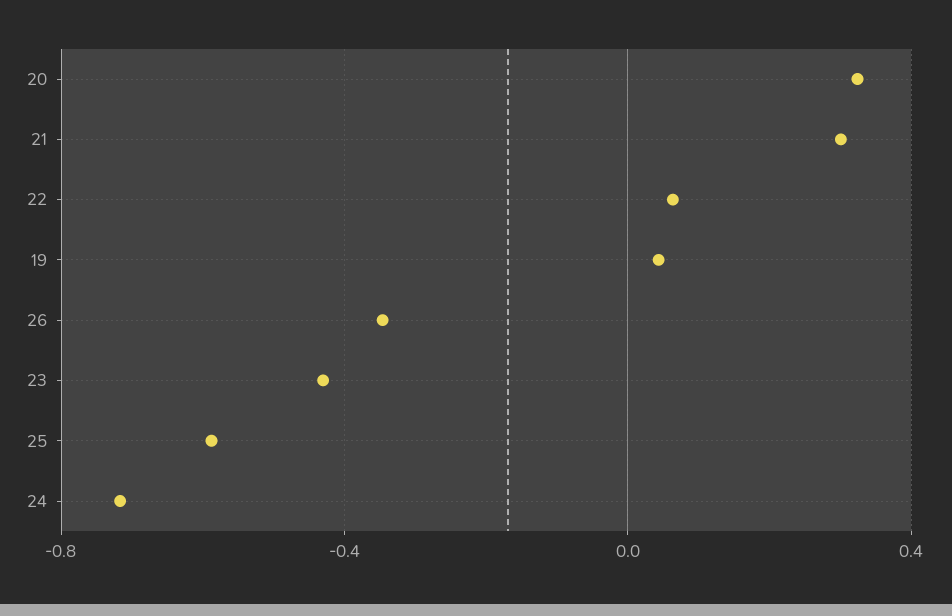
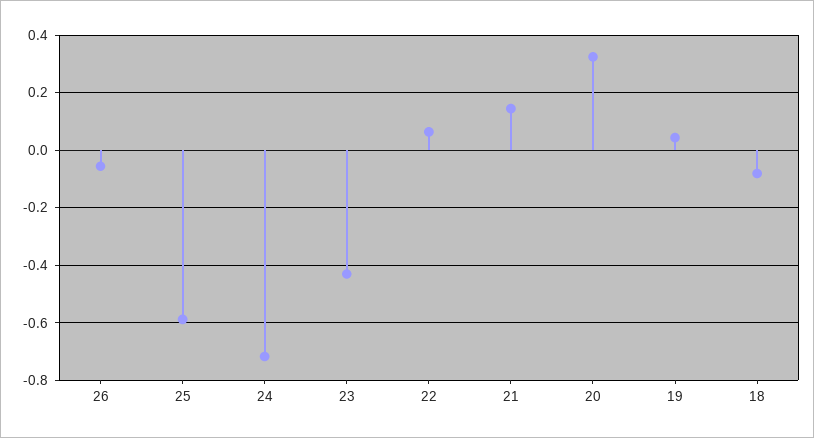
  {
    "20": 0.325,
-   "21": 0.3,
+   "21": 0.15,
    "22": 0.075,
    "19": 0.05,
-   "26": -0.35,
+   "26": -0.05,
    "23": -0.425,
    "25": -0.6,
-   "24": -0.725
+   "24": -0.725,
+   "18": -0.075
  }

